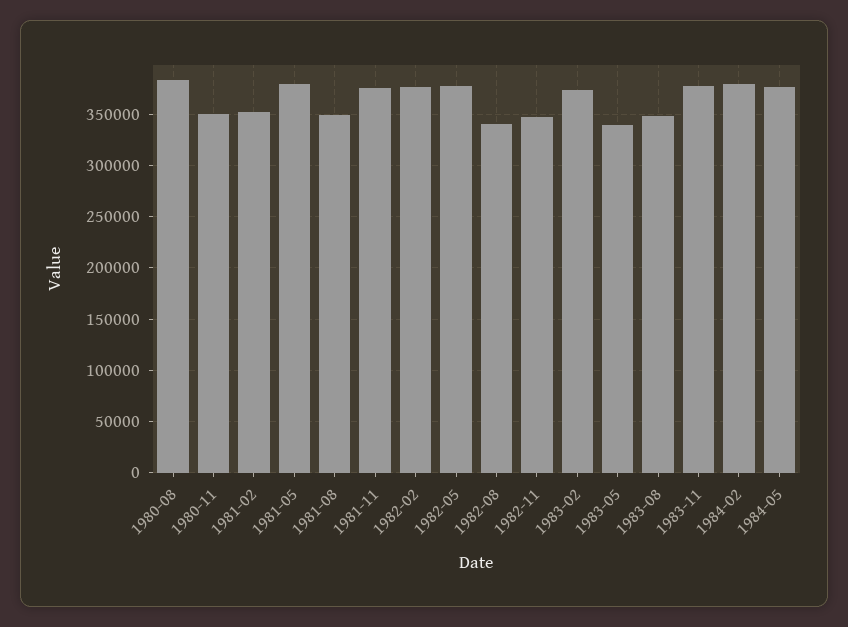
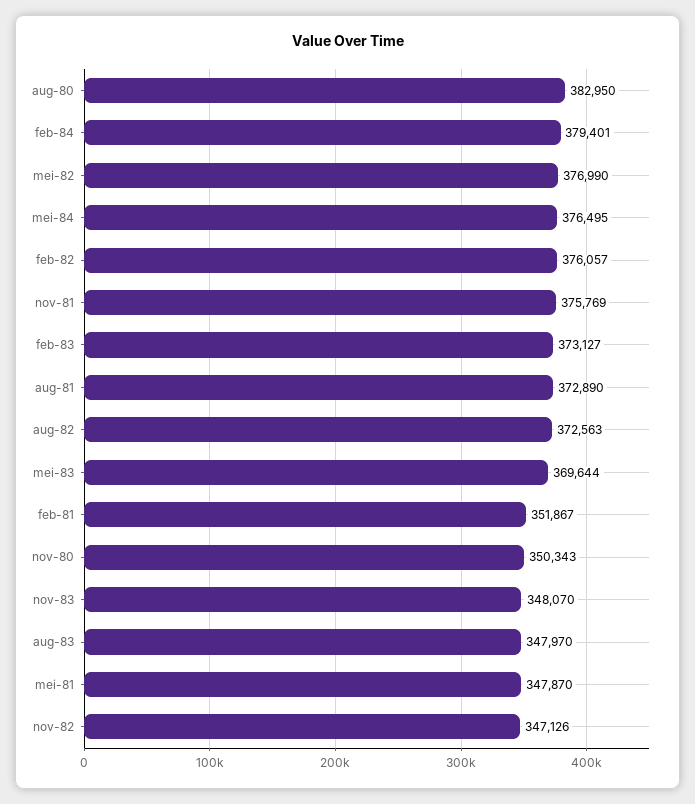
  {
    "1980-08": 382950,
    "1980-11": 350343,
    "1981-02": 351867,
-   "1981-05": 380000,
+   "1981-05": 347870,
-   "1981-08": 350000,
+   "1981-08": 372890,
    "1981-11": 375769,
    "1982-02": 376057,
    "1982-05": 376990,
-   "1982-08": 340000,
+   "1982-08": 372563,
    "1982-11": 347126,
    "1983-02": 373127,
-   "1983-05": 340000,
+   "1983-05": 369644,
    "1983-08": 347970,
-   "1983-11": 380000,
+   "1983-11": 348070,
    "1984-02": 379401,
    "1984-05": 376495
  }

